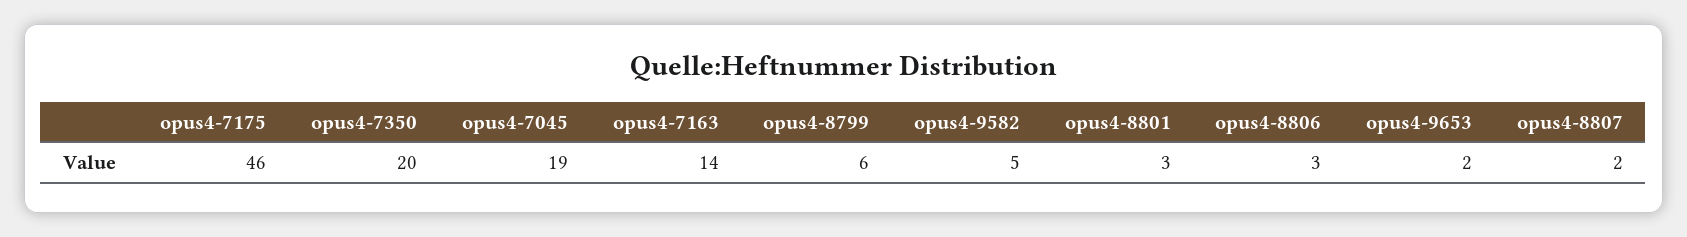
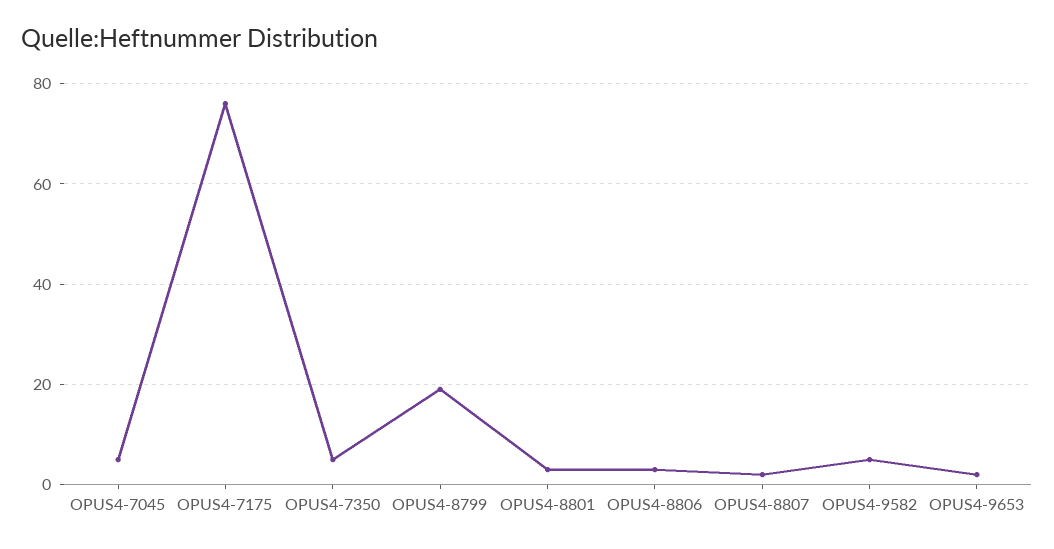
  {
-   "opus4-7175": 46,
+   "opus4-7175": 75,
-   "opus4-7350": 20,
+   "opus4-7350": 5,
-   "opus4-7045": 19,
+   "opus4-7045": 5,
-   "opus4-7163": 14,
-   "opus4-8799": 6,
+   "opus4-8799": 20,
    "opus4-9582": 5,
    "opus4-8801": 3,
    "opus4-8806": 3,
    "opus4-9653": 2,
    "opus4-8807": 2
  }

